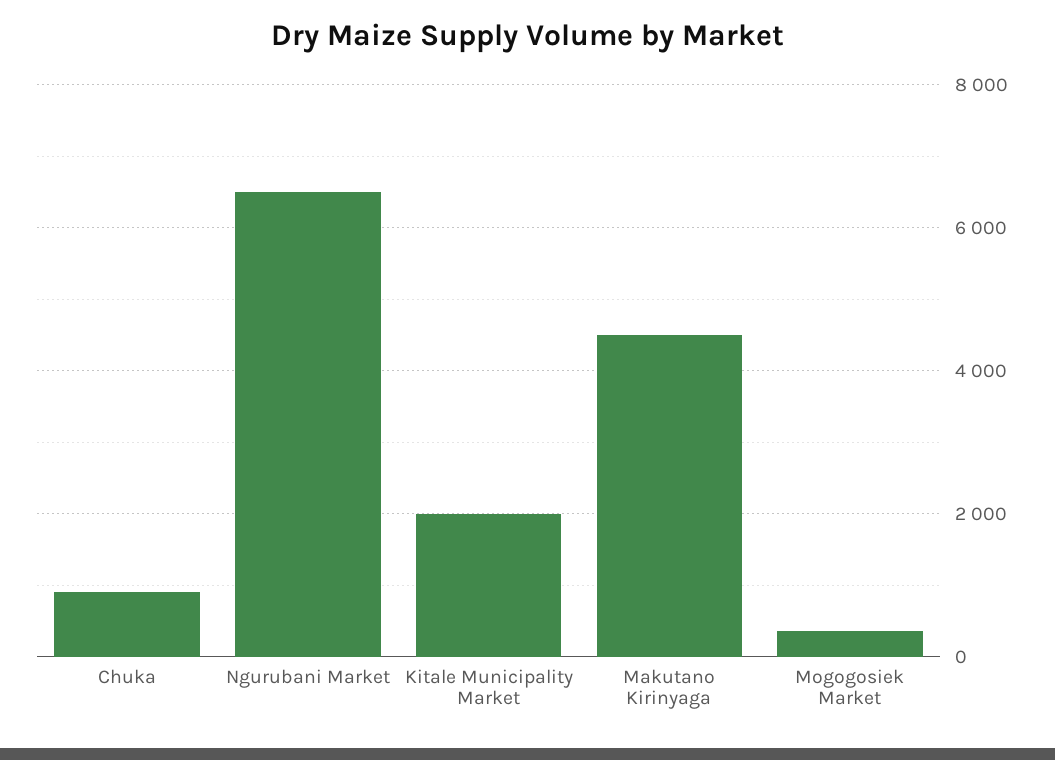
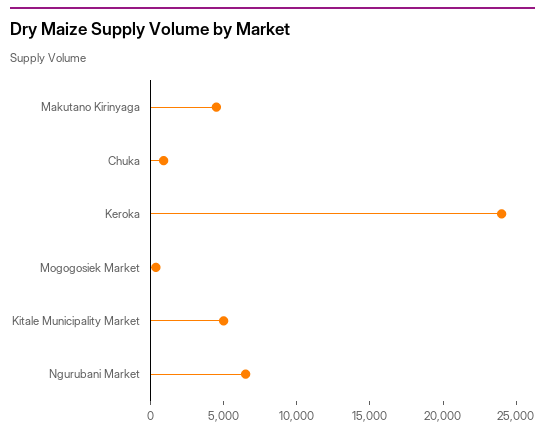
  {
    "Chuka": 1000,
    "Ngurubani Market": 6600,
-   "Kitale Municipality Market": 2000,
+   "Kitale Municipality Market": 5000,
    "Makutano Kirinyaga": 4600,
-   "Mogogosiek Market": 400
+   "Mogogosiek Market": 400,
+   "Keroka": 24000
  }

